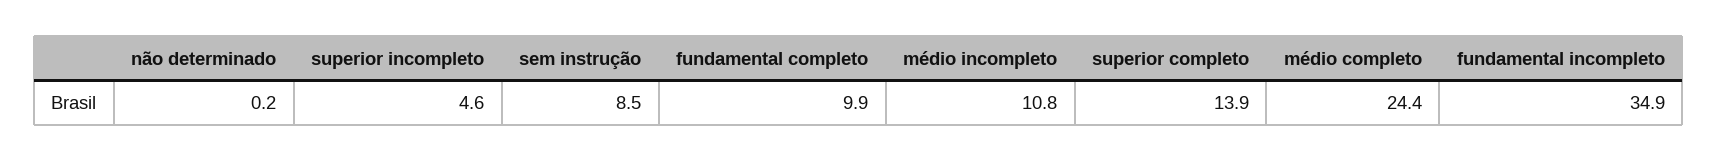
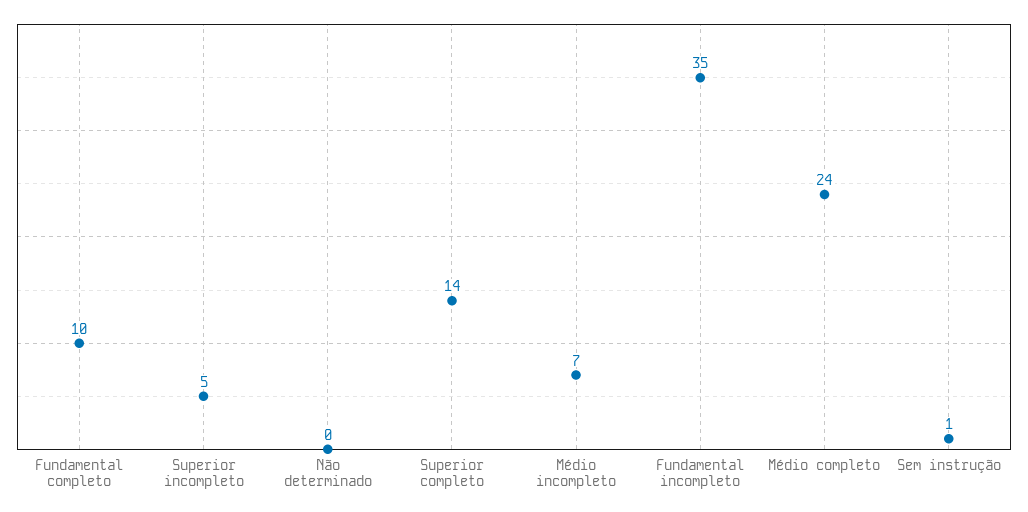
  {
    "não determinado": 0.2,
    "superior incompleto": 4.6,
-   "sem instrução": 8.5,
+   "sem instrução": 1,
    "fundamental completo": 9.9,
-   "médio incompleto": 10.8,
+   "médio incompleto": 7,
    "superior completo": 13.9,
    "médio completo": 24.4,
    "fundamental incompleto": 34.9
  }

